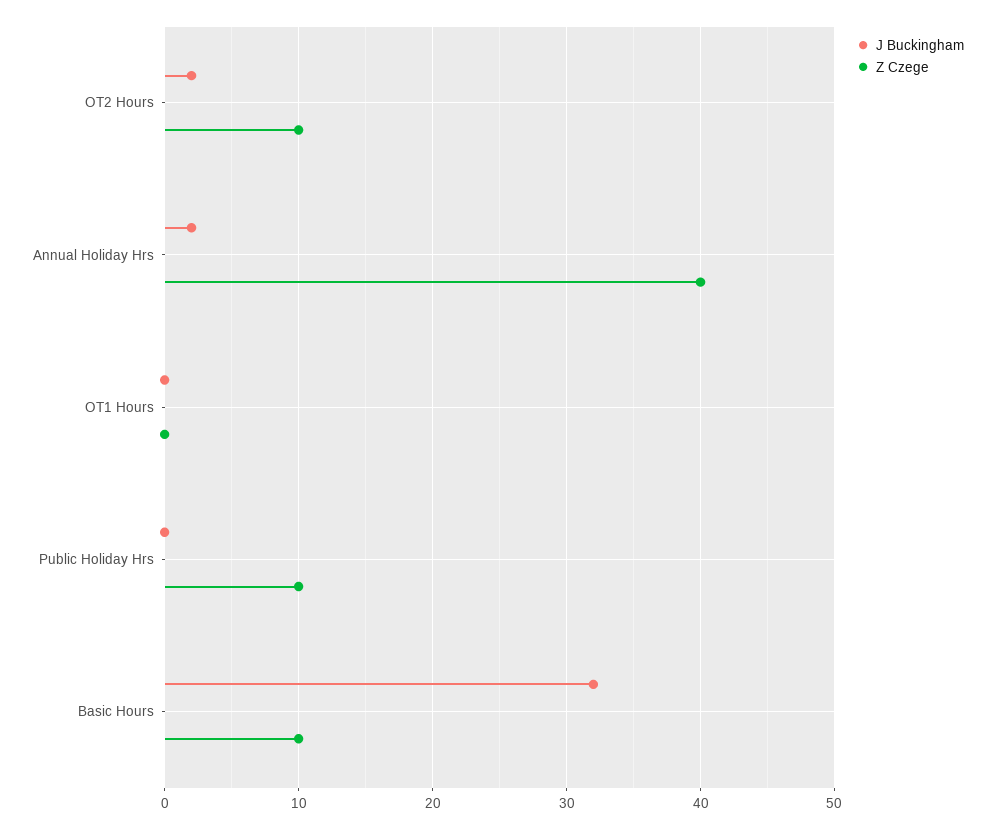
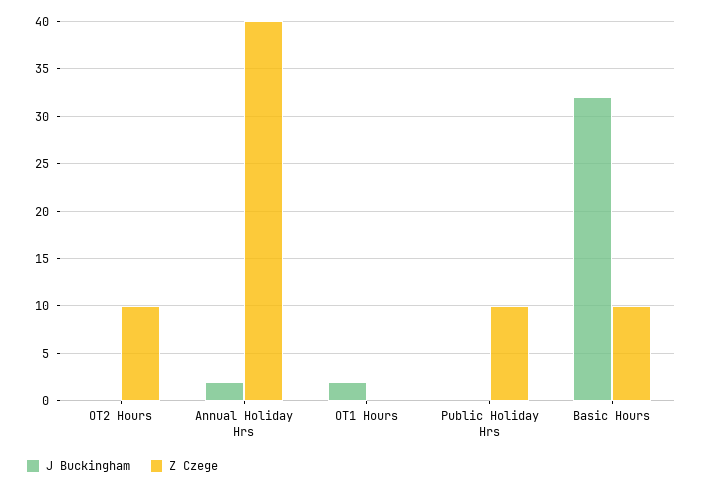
  {
    "J Buckingham": {
-     "OT2 Hours": 2,
+     "OT2 Hours": 0,
      "Annual Holiday Hrs": 2,
-     "OT1 Hours": 0,
+     "OT1 Hours": 2,
      "Public Holiday Hrs": 0,
      "Basic Hours": 32
    },
    "Z Czege": {
      "OT2 Hours": 10,
      "Annual Holiday Hrs": 40,
      "OT1 Hours": 0,
      "Public Holiday Hrs": 10,
      "Basic Hours": 10
    }
  }

